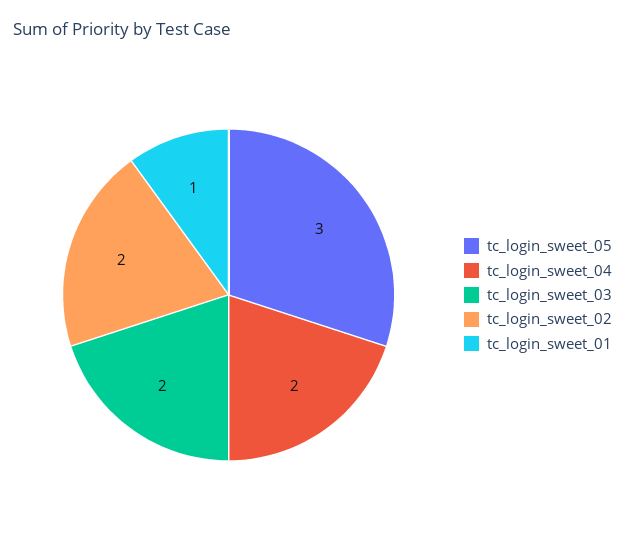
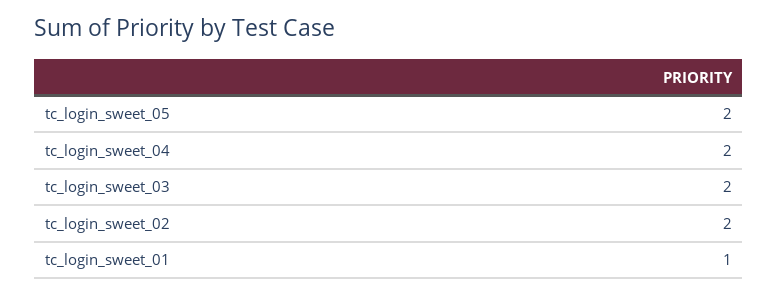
  {
-   "tc_login_sweet_05": 3,
+   "tc_login_sweet_05": 2,
    "tc_login_sweet_04": 2,
    "tc_login_sweet_03": 2,
    "tc_login_sweet_02": 2,
    "tc_login_sweet_01": 1
  }

